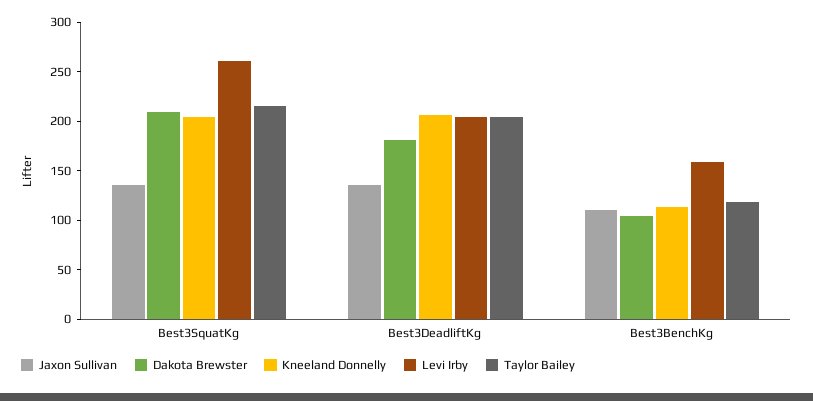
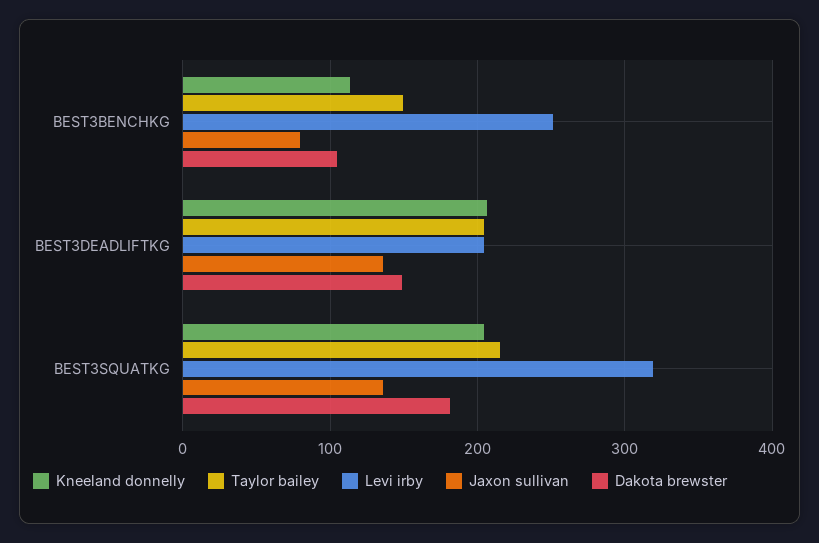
  {
    "Jaxon Sullivan": {
      "Best3SquatKg": 140,
      "Best3DeadliftKg": 140,
-     "Best3BenchKg": 110
+     "Best3BenchKg": 80
    },
    "Dakota Brewster": {
-     "Best3SquatKg": 210,
+     "Best3SquatKg": 180,
-     "Best3DeadliftKg": 180,
+     "Best3DeadliftKg": 150,
      "Best3BenchKg": 100
    },
    "Kneeland Donnelly": {
      "Best3SquatKg": 200,
      "Best3DeadliftKg": 210,
      "Best3BenchKg": 110
    },
    "Levi Irby": {
-     "Best3SquatKg": 260,
+     "Best3SquatKg": 320,
      "Best3DeadliftKg": 200,
-     "Best3BenchKg": 160
+     "Best3BenchKg": 250
    },
    "Taylor Bailey": {
      "Best3SquatKg": 220,
      "Best3DeadliftKg": 200,
-     "Best3BenchKg": 120
+     "Best3BenchKg": 150
    }
  }

